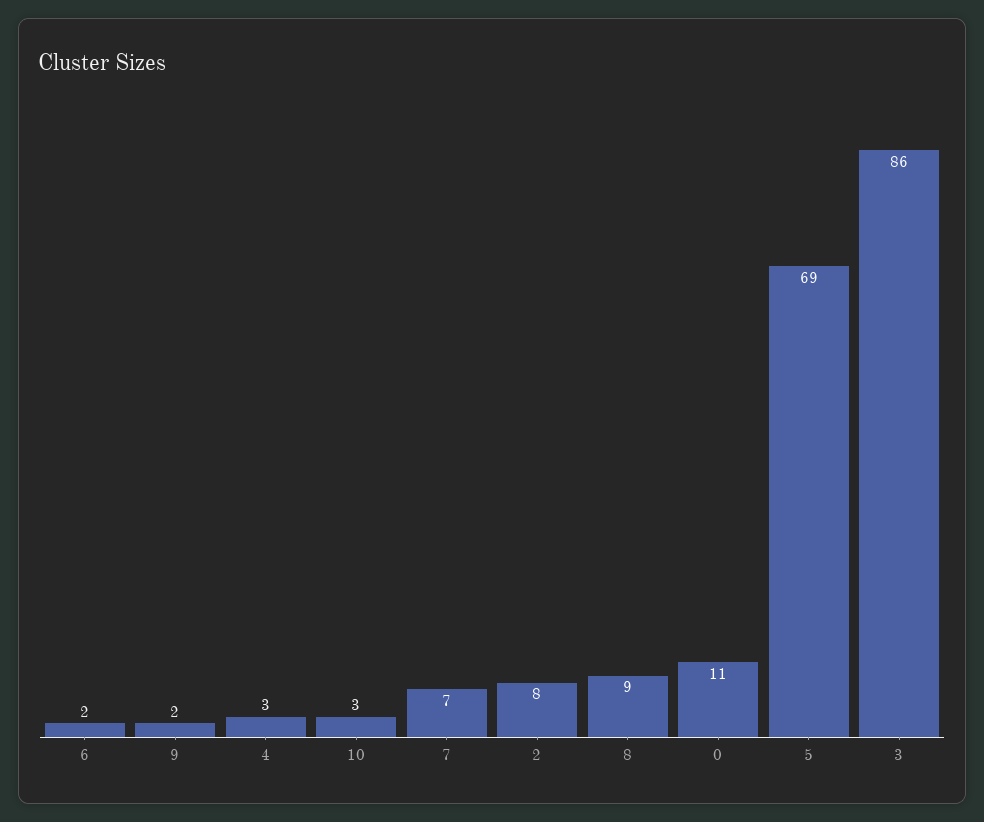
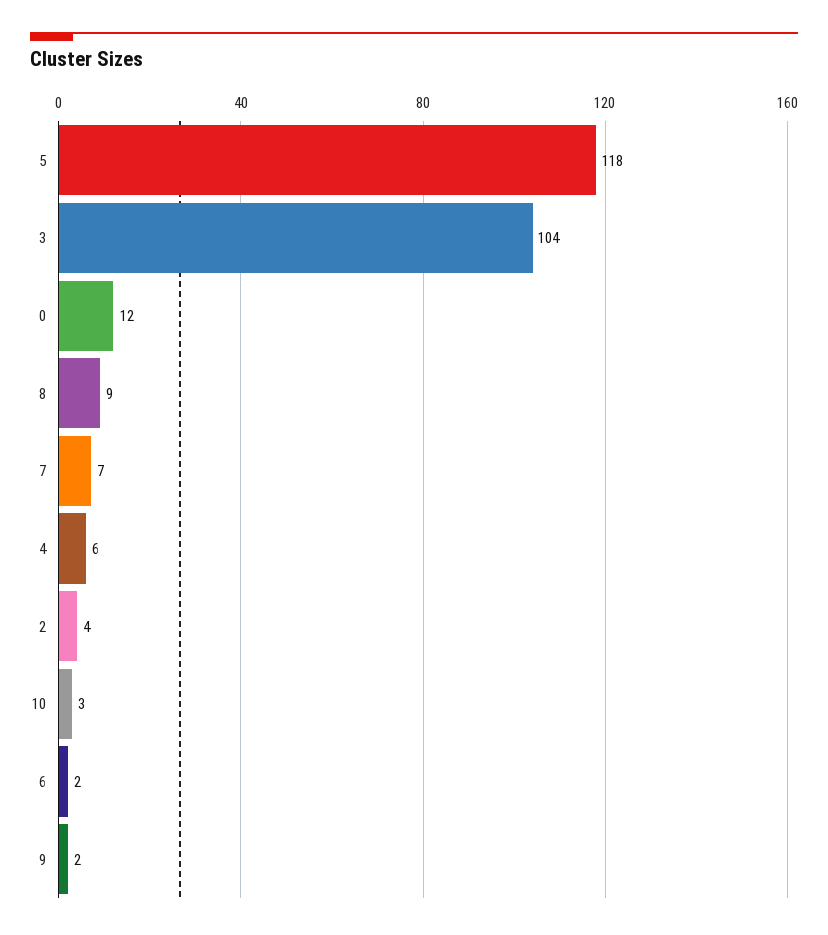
  {
    "6": 2,
    "9": 2,
-   "4": 3,
+   "4": 6,
    "10": 3,
    "7": 7,
-   "2": 8,
+   "2": 4,
    "8": 9,
-   "0": 11,
+   "0": 12,
-   "5": 69,
+   "5": 118,
-   "3": 86
+   "3": 104
  }

